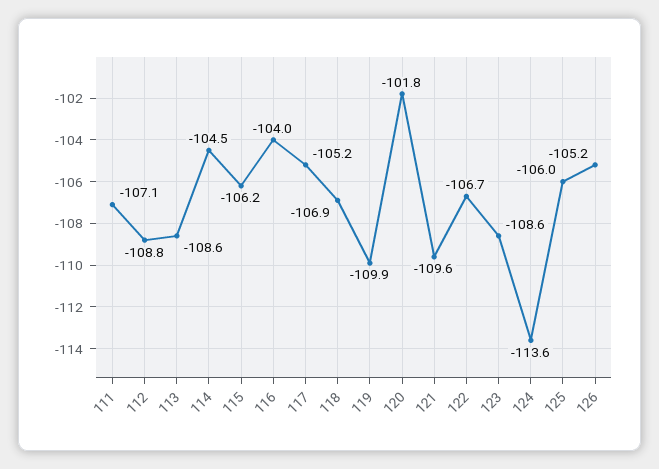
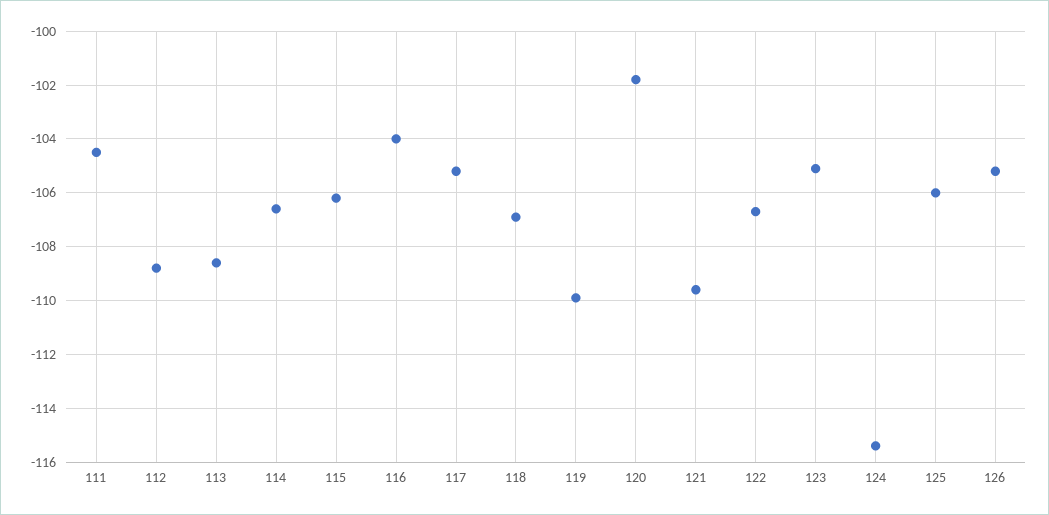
  {
-   "111": -107.1,
+   "111": -104.5,
    "112": -108.8,
    "113": -108.6,
-   "114": -104.5,
+   "114": -106.5,
    "115": -106.2,
    "116": -104,
    "117": -105.2,
    "118": -106.9,
    "119": -109.9,
    "120": -101.8,
    "121": -109.6,
    "122": -106.7,
-   "123": -108.6,
+   "123": -105,
-   "124": -113.6,
+   "124": -115.5,
    "125": -106,
    "126": -105.2
  }

